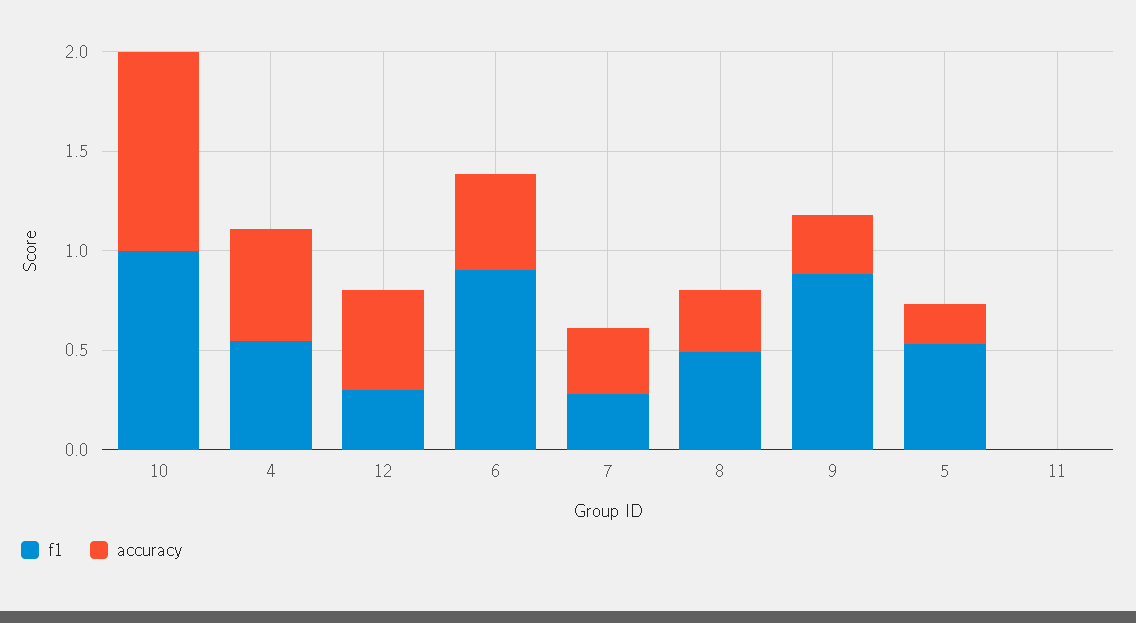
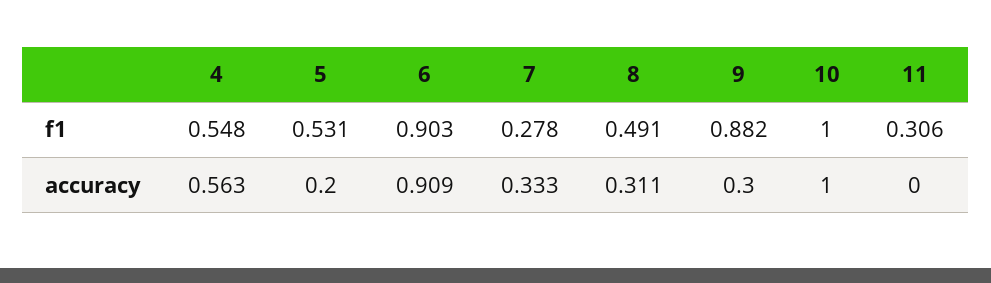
  {
    "f1": {
      "10": 1,
      "4": 0.548,
-     "12": 0.3,
      "6": 0.903,
      "7": 0.278,
      "8": 0.491,
      "9": 0.882,
      "5": 0.531,
-     "11": 0
+     "11": 0.306
    },
    "accuracy": {
      "10": 1,
      "4": 0.563,
-     "12": 0.5,
-     "6": 0.5,
+     "6": 0.909,
      "7": 0.333,
      "8": 0.311,
      "9": 0.3,
      "5": 0.2,
      "11": 0
    }
  }

